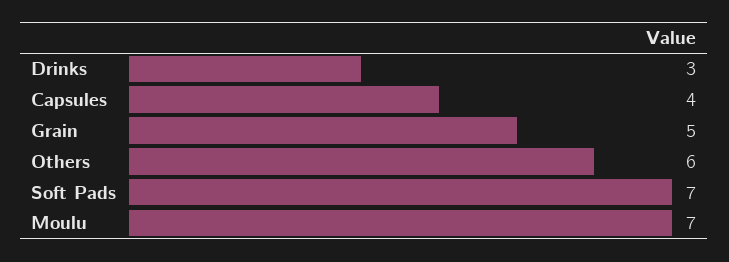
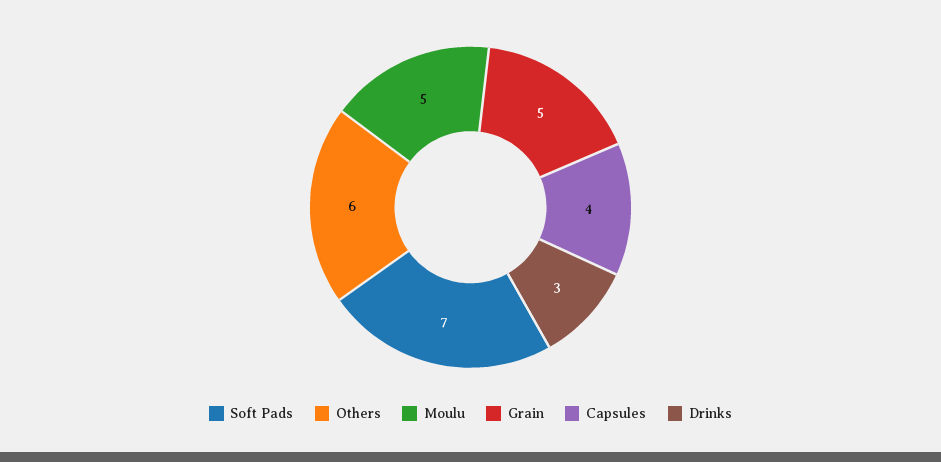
  {
    "Drinks": 3,
    "Capsules": 4,
    "Grain": 5,
    "Others": 6,
    "Soft Pads": 7,
-   "Moulu": 7
+   "Moulu": 5
  }

